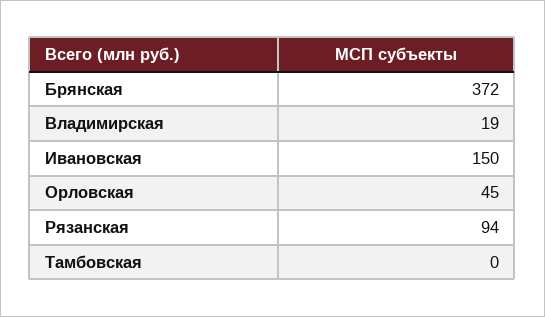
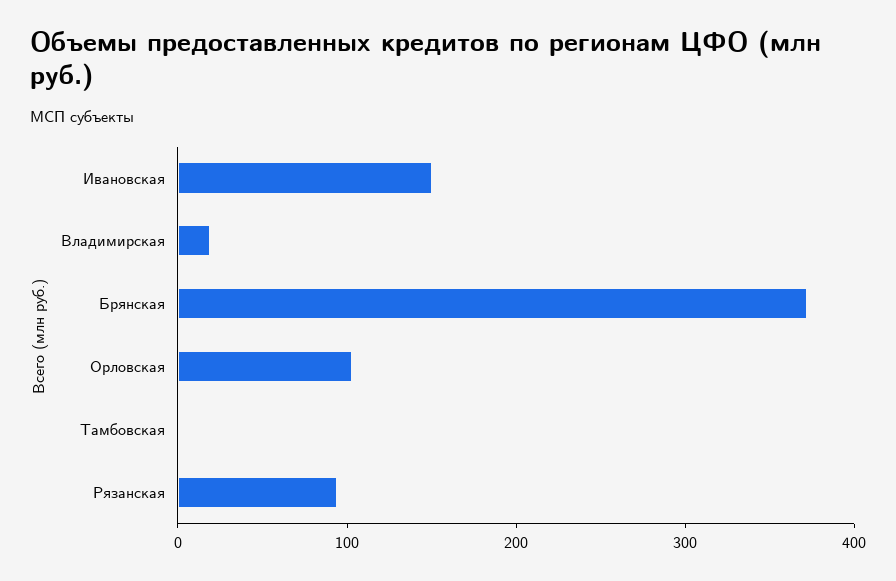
  {
    "Брянская": 372,
    "Владимирская": 19,
    "Ивановская": 150,
-   "Орловская": 45,
+   "Орловская": 100,
    "Рязанская": 94,
    "Тамбовская": 0
  }

